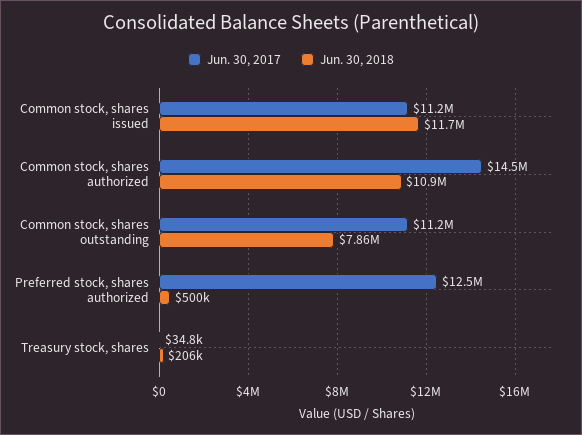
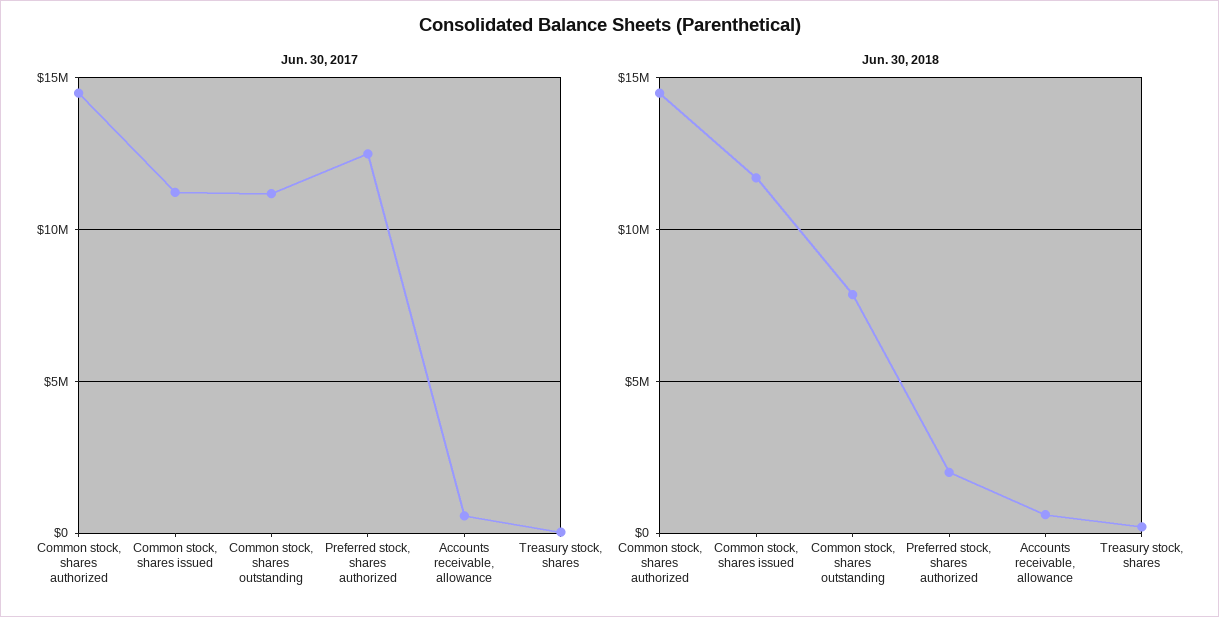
  {
    "Jun. 30, 2017": {
      "Common stock, shares issued": 11200000,
      "Common stock, shares authorized": 14500000,
      "Common stock, shares outstanding": 11200000,
      "Preferred stock, shares authorized": 12500000,
-     "Treasury stock, shares": 34800
+     "Treasury stock, shares": 34800,
+     "Accounts receivable, allowance": 500000
    },
    "Jun. 30, 2018": {
      "Common stock, shares issued": 11700000,
-     "Common stock, shares authorized": 10900000,
+     "Common stock, shares authorized": 14500000,
      "Common stock, shares outstanding": 7860000,
-     "Preferred stock, shares authorized": 500000,
+     "Preferred stock, shares authorized": 2000000,
-     "Treasury stock, shares": 206000
+     "Treasury stock, shares": 206000,
+     "Accounts receivable, allowance": 500000
    }
  }

